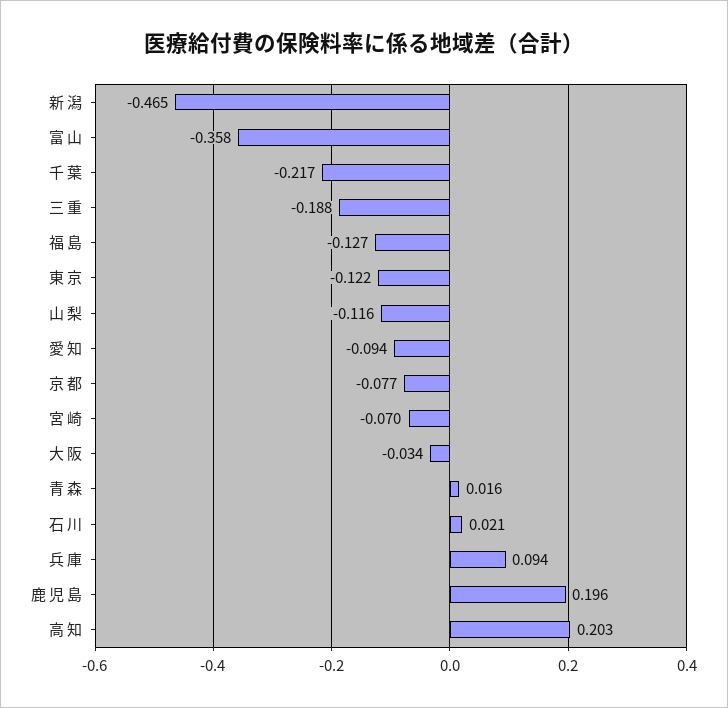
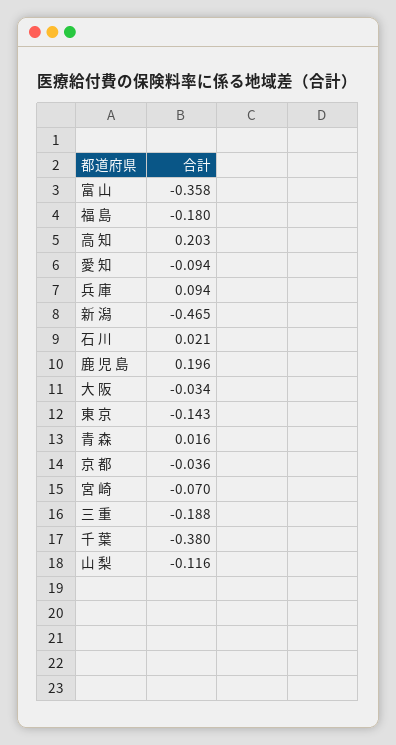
  {
    "新 潟": -0.465,
    "富 山": -0.358,
-   "千 葉": -0.217,
+   "千 葉": -0.38,
    "三 重": -0.188,
-   "福 島": -0.127,
+   "福 島": -0.18,
-   "東 京": -0.122,
+   "東 京": -0.143,
    "山 梨": -0.116,
    "愛 知": -0.094,
-   "京 都": -0.077,
+   "京 都": -0.036,
    "宮 崎": -0.07,
    "大 阪": -0.034,
    "青 森": 0.016,
    "石 川": 0.021,
    "兵 庫": 0.094,
    "鹿 児 島": 0.196,
    "高 知": 0.203
  }

